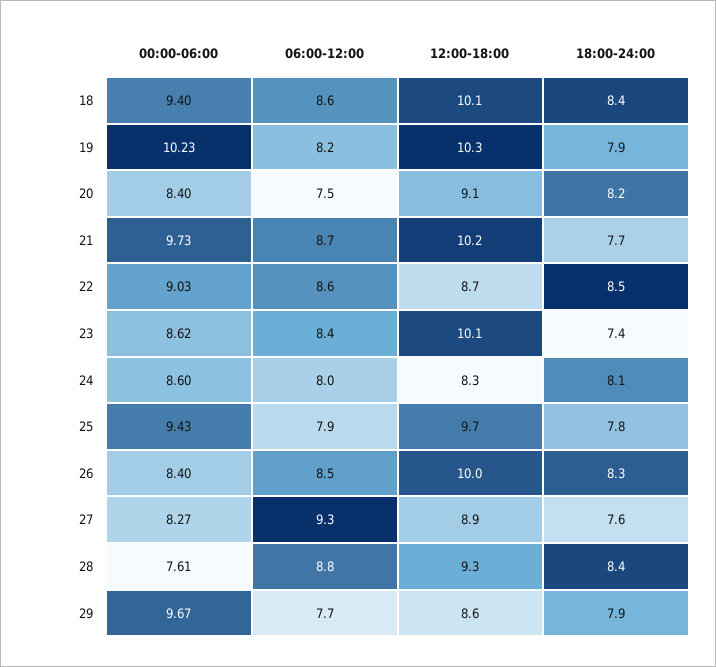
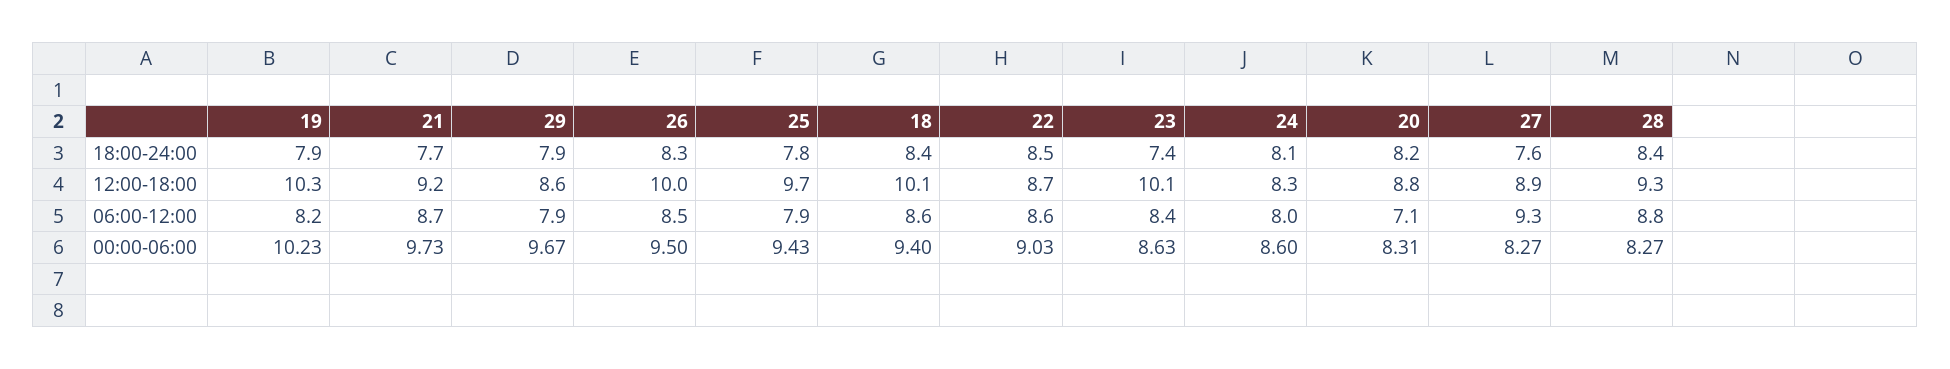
  {
    "00:00-06:00": {
      "18": 9.4,
      "19": 10.23,
-     "20": 8.4,
+     "20": 8.31,
      "21": 9.73,
      "22": 9.03,
-     "23": 8.62,
+     "23": 8.63,
      "24": 8.6,
      "25": 9.43,
-     "26": 8.4,
+     "26": 9.5,
      "27": 8.27,
-     "28": 7.61,
+     "28": 8.27,
      "29": 9.67
    },
    "06:00-12:00": {
      "18": 8.6,
      "19": 8.2,
-     "20": 7.5,
+     "20": 7.1,
      "21": 8.7,
      "22": 8.6,
      "23": 8.4,
      "24": 8,
      "25": 7.9,
      "26": 8.5,
      "27": 9.3,
      "28": 8.8,
-     "29": 7.7
+     "29": 7.9
    },
    "12:00-18:00": {
      "18": 10.1,
      "19": 10.3,
-     "20": 9.1,
+     "20": 8.8,
-     "21": 10.2,
+     "21": 9.2,
      "22": 8.7,
      "23": 10.1,
      "24": 8.3,
      "25": 9.7,
      "26": 10,
      "27": 8.9,
      "28": 9.3,
      "29": 8.6
    },
    "18:00-24:00": {
      "18": 8.4,
      "19": 7.9,
      "20": 8.2,
      "21": 7.7,
      "22": 8.5,
      "23": 7.4,
      "24": 8.1,
      "25": 7.8,
      "26": 8.3,
      "27": 7.6,
      "28": 8.4,
      "29": 7.9
    }
  }

